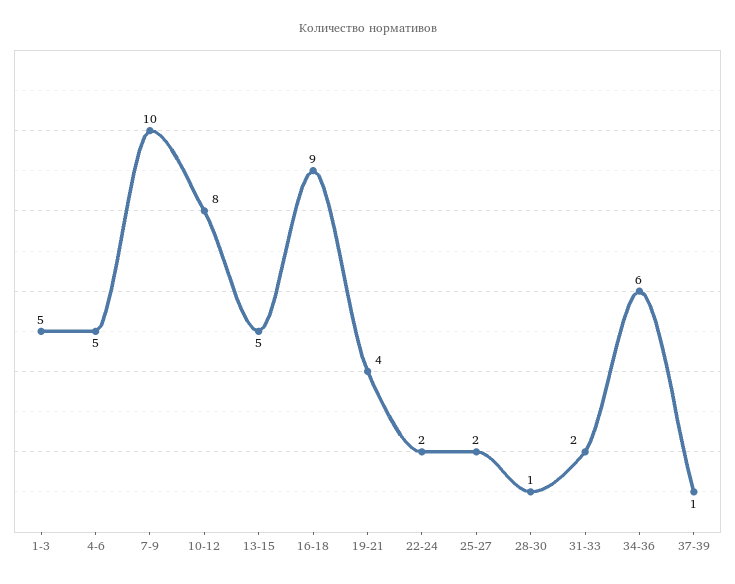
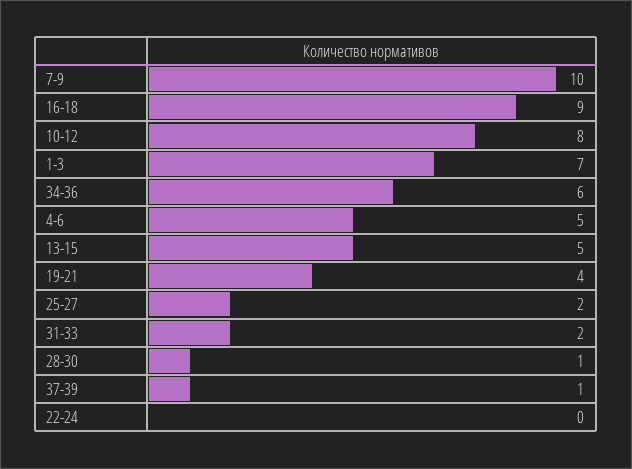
  {
-   "1-3": 5,
+   "1-3": 7,
    "4-6": 5,
    "7-9": 10,
    "10-12": 8,
    "13-15": 5,
    "16-18": 9,
    "19-21": 4,
-   "22-24": 2,
+   "22-24": 0,
    "25-27": 2,
    "28-30": 1,
    "31-33": 2,
    "34-36": 6,
    "37-39": 1
  }

